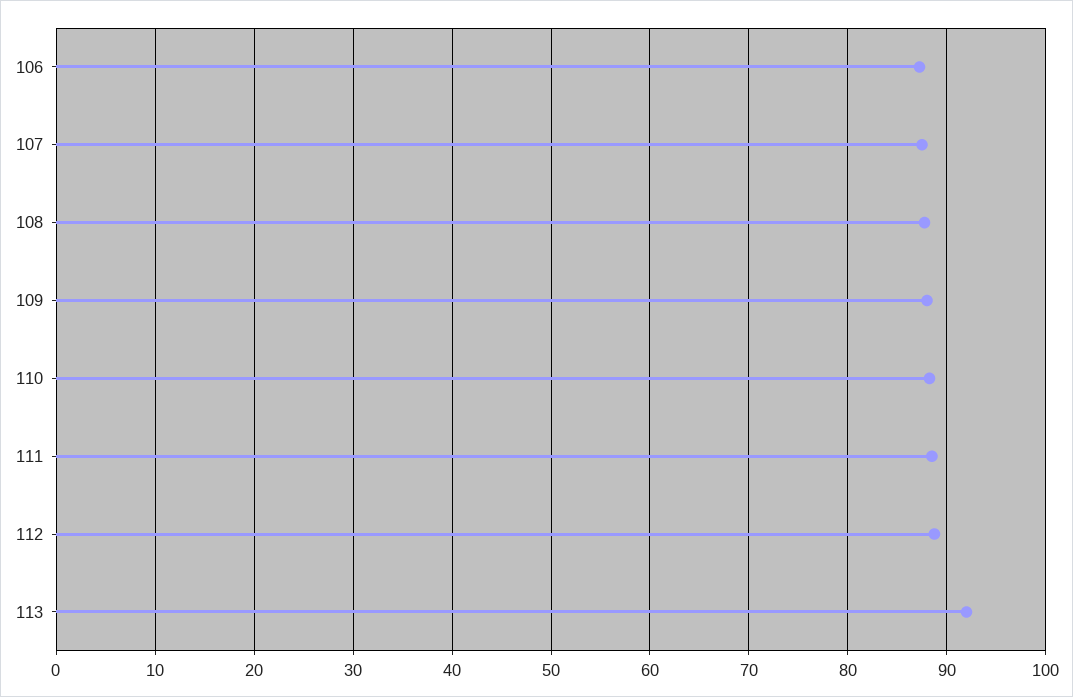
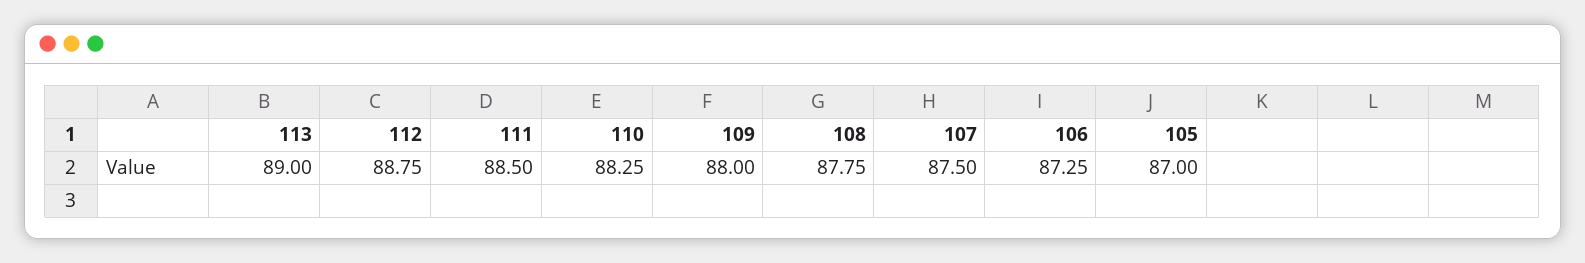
  {
    "106": 87.25,
    "107": 87.5,
    "108": 87.75,
    "109": 88,
    "110": 88.25,
    "111": 88.5,
    "112": 88.75,
-   "113": 92
+   "113": 89,
+   "105": 87
  }

